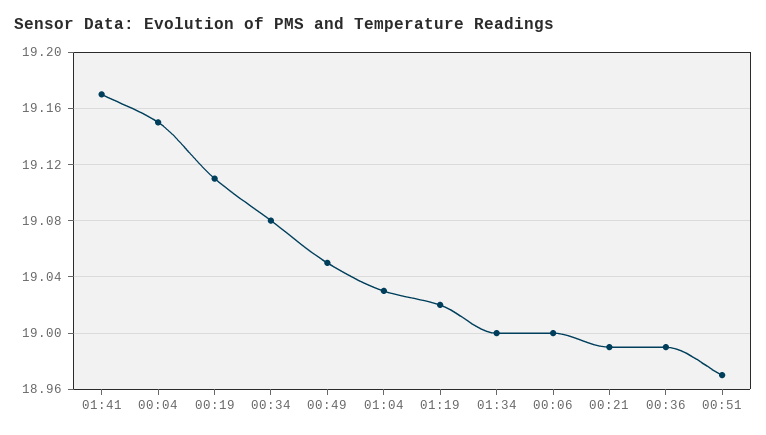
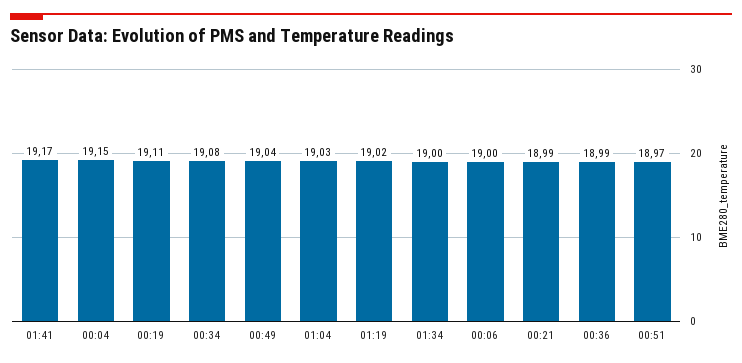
  {
    "01:41": 19.17,
    "00:04": 19.15,
    "00:19": 19.11,
    "00:34": 19.08,
-   "00:49": 19.05,
+   "00:49": 19.04,
    "01:04": 19.03,
    "01:19": 19.02,
    "01:34": 19,
    "00:06": 19,
    "00:21": 18.99,
    "00:36": 18.99,
    "00:51": 18.97
  }

